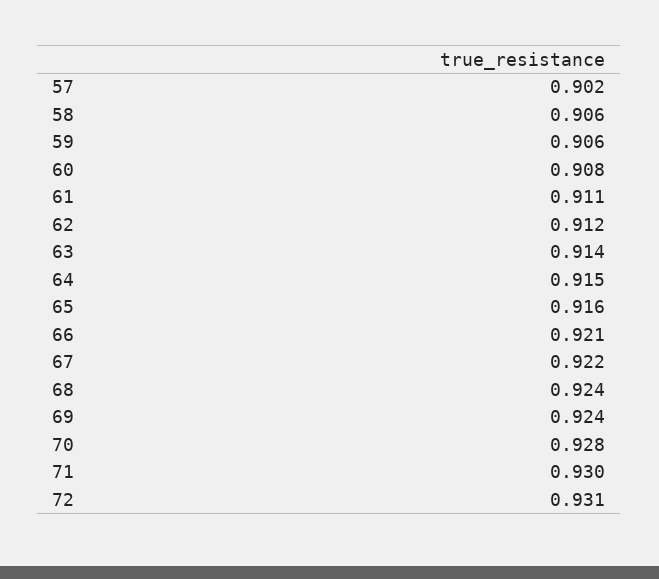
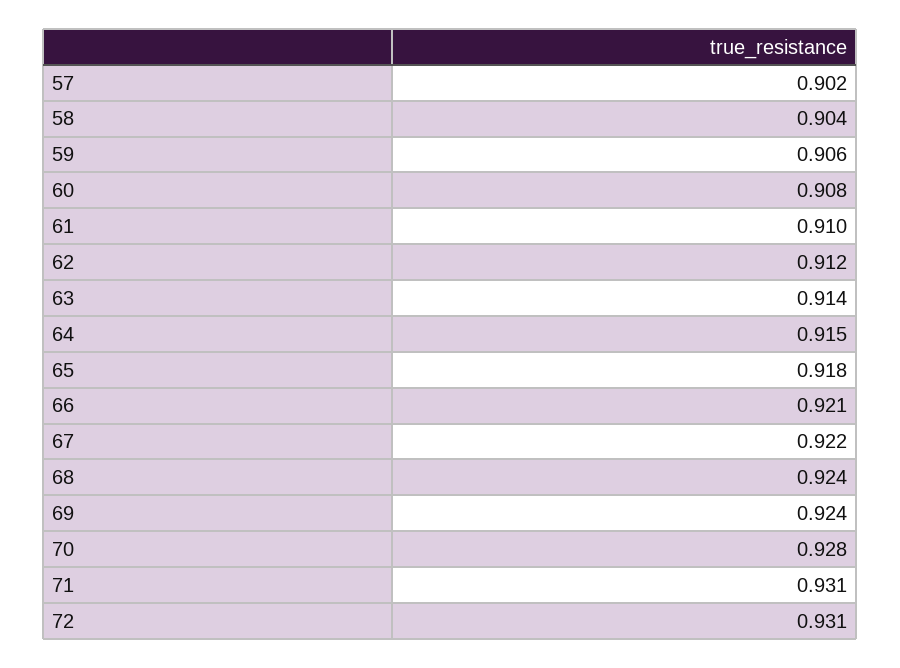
  {
    "57": 0.902,
-   "58": 0.906,
+   "58": 0.904,
    "59": 0.906,
    "60": 0.908,
-   "61": 0.911,
+   "61": 0.91,
    "62": 0.912,
    "63": 0.914,
    "64": 0.915,
-   "65": 0.916,
+   "65": 0.918,
    "66": 0.921,
    "67": 0.922,
    "68": 0.924,
    "69": 0.924,
    "70": 0.928,
-   "71": 0.93,
+   "71": 0.931,
    "72": 0.931
  }

